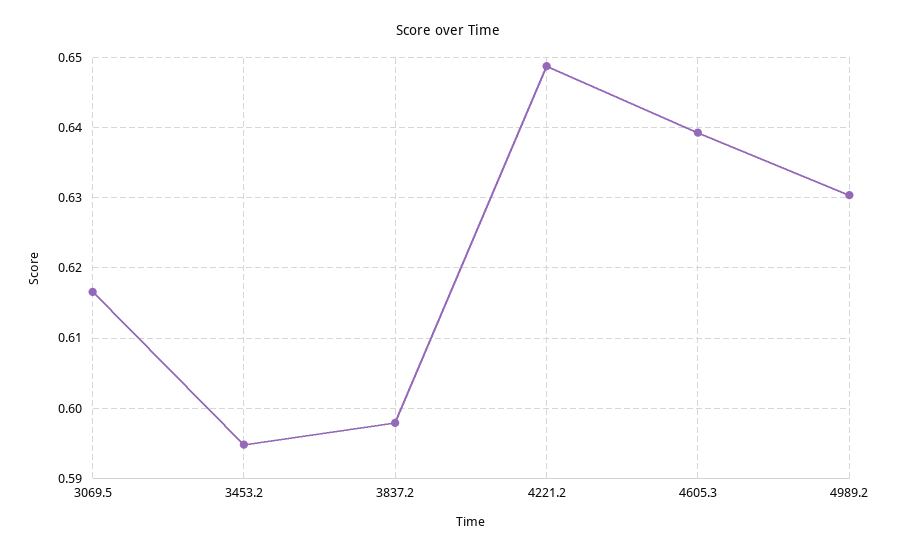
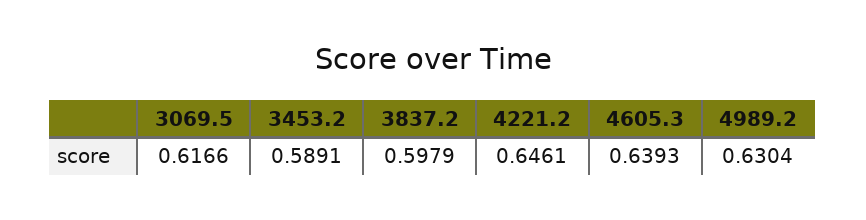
  {
    "3069.5": 0.6166,
-   "3453.2": 0.595,
+   "3453.2": 0.5891,
    "3837.2": 0.5979,
-   "4221.2": 0.649,
+   "4221.2": 0.6461,
    "4605.3": 0.6393,
    "4989.2": 0.6304
  }

